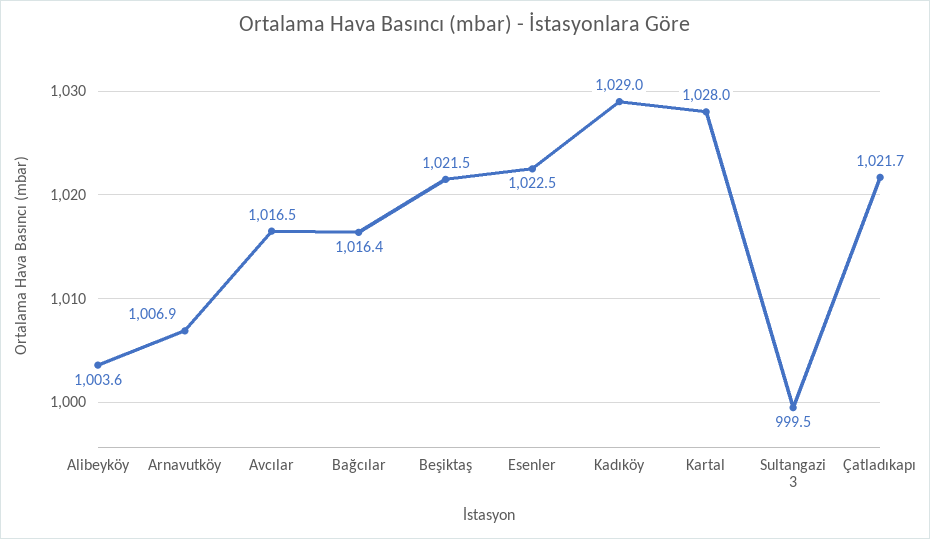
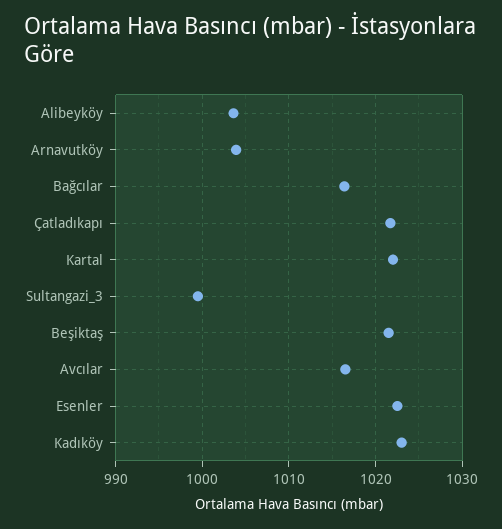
  {
    "Alibeyköy": 1003.6,
-   "Arnavutköy": 1006.9,
+   "Arnavutköy": 1004,
    "Avcılar": 1016.5,
    "Bağcılar": 1016.4,
    "Beşiktaş": 1021.5,
    "Esenler": 1022.5,
-   "Kadıköy": 1029,
+   "Kadıköy": 1023,
-   "Kartal": 1028,
+   "Kartal": 1022,
    "Sultangazi 3": 999.5,
    "Çatladıkapı": 1021.7
  }

